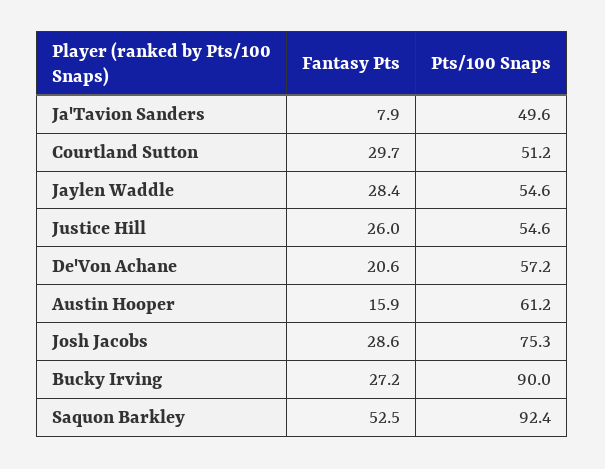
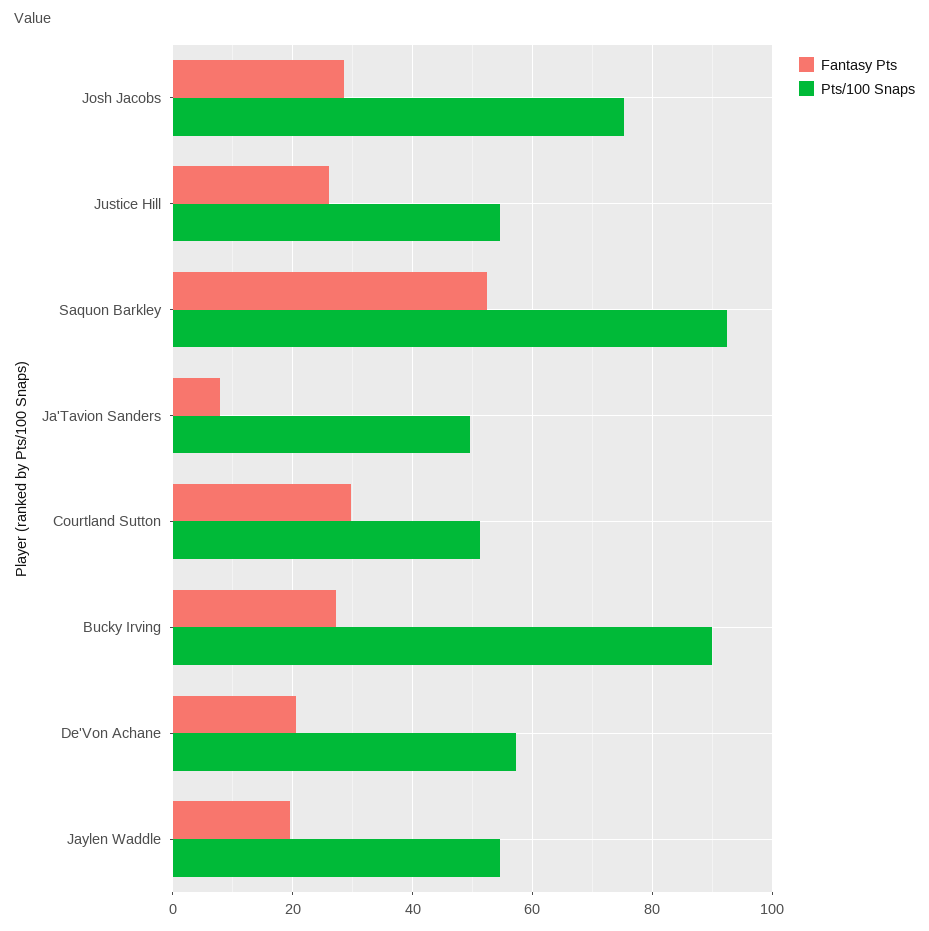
  {
    "Fantasy Pts": {
      "Ja'Tavion Sanders": 7.9,
      "Courtland Sutton": 29.7,
-     "Jaylen Waddle": 28.4,
+     "Jaylen Waddle": 20,
      "Justice Hill": 26,
      "De'Von Achane": 20.6,
-     "Austin Hooper": 15.9,
      "Josh Jacobs": 28.6,
      "Bucky Irving": 27.2,
      "Saquon Barkley": 52.5
    },
    "Pts/100 Snaps": {
      "Ja'Tavion Sanders": 49.6,
      "Courtland Sutton": 51.2,
      "Jaylen Waddle": 54.6,
      "Justice Hill": 54.6,
      "De'Von Achane": 57.2,
-     "Austin Hooper": 61.2,
      "Josh Jacobs": 75.3,
      "Bucky Irving": 90,
      "Saquon Barkley": 92.4
    }
  }

